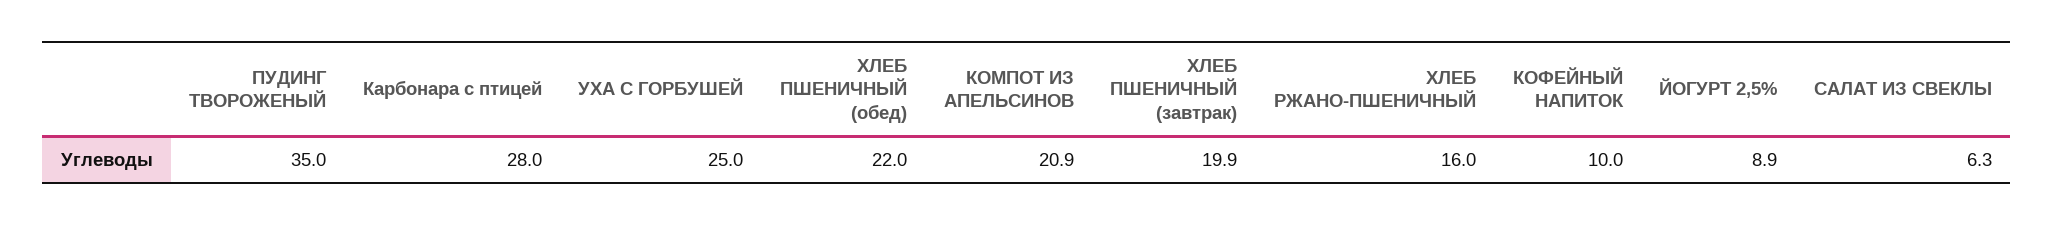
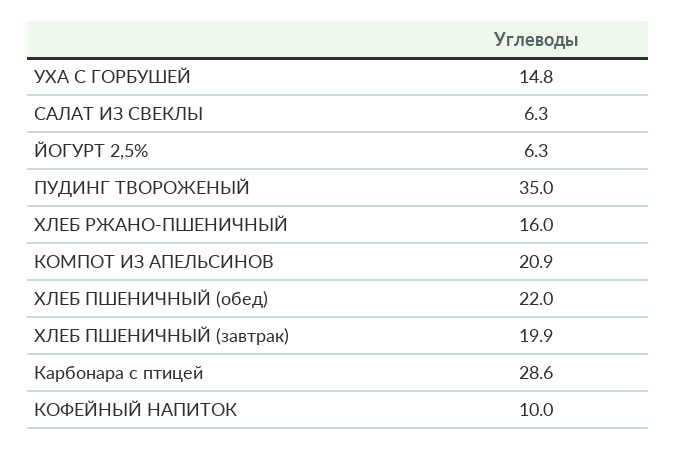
  {
    "ПУДИНГ ТВОРОЖЕНЫЙ": 35,
-   "Карбонара с птицей": 28,
+   "Карбонара с птицей": 28.6,
-   "УХА С ГОРБУШЕЙ": 25,
+   "УХА С ГОРБУШЕЙ": 14.8,
    "ХЛЕБ ПШЕНИЧНЫЙ (обед)": 22,
    "КОМПОТ ИЗ АПЕЛЬСИНОВ": 20.9,
    "ХЛЕБ ПШЕНИЧНЫЙ (завтрак)": 19.9,
    "ХЛЕБ РЖАНО-ПШЕНИЧНЫЙ": 16,
    "КОФЕЙНЫЙ НАПИТОК": 10,
-   "ЙОГУРТ 2,5%": 8.9,
+   "ЙОГУРТ 2,5%": 6.3,
    "САЛАТ ИЗ СВЕКЛЫ": 6.3
  }

